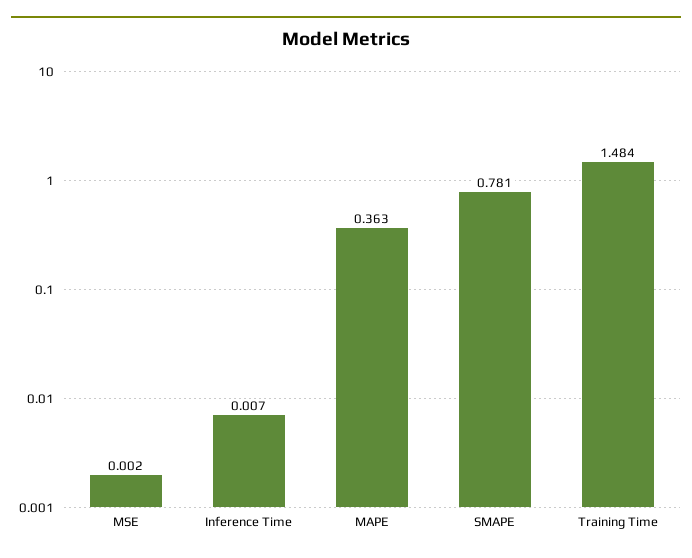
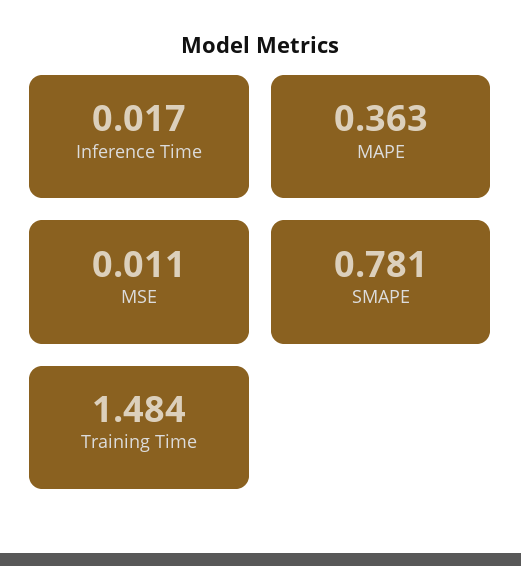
  {
-   "MSE": 0.002,
+   "MSE": 0.011,
-   "Inference Time": 0.007,
+   "Inference Time": 0.017,
    "MAPE": 0.363,
    "SMAPE": 0.781,
    "Training Time": 1.484
  }

